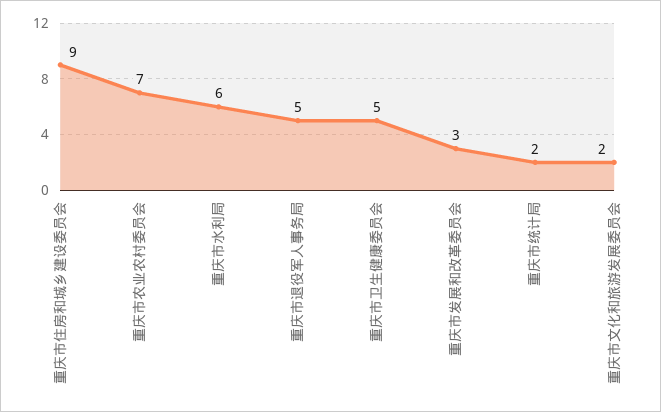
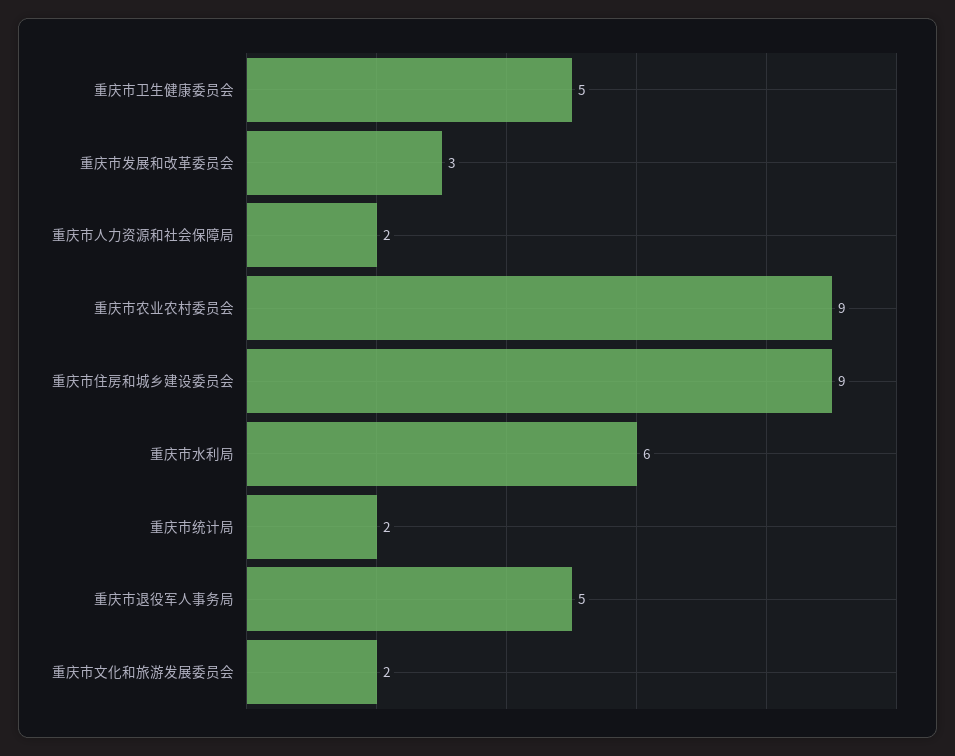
  {
    "重庆市住房和城乡建设委员会": 9,
-   "重庆市农业农村委员会": 7,
+   "重庆市农业农村委员会": 9,
    "重庆市水利局": 6,
    "重庆市退役军人事务局": 5,
    "重庆市卫生健康委员会": 5,
    "重庆市发展和改革委员会": 3,
    "重庆市统计局": 2,
-   "重庆市文化和旅游发展委员会": 2
+   "重庆市文化和旅游发展委员会": 2,
+   "重庆市人力资源和社会保障局": 2
  }

